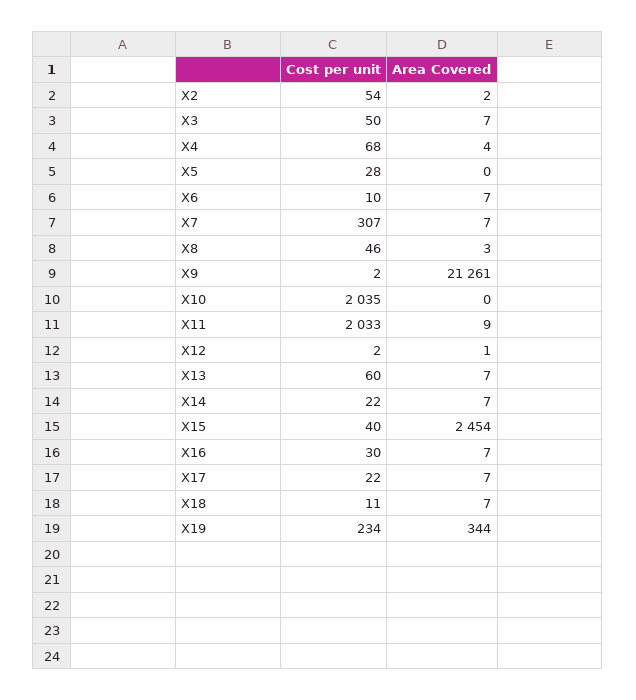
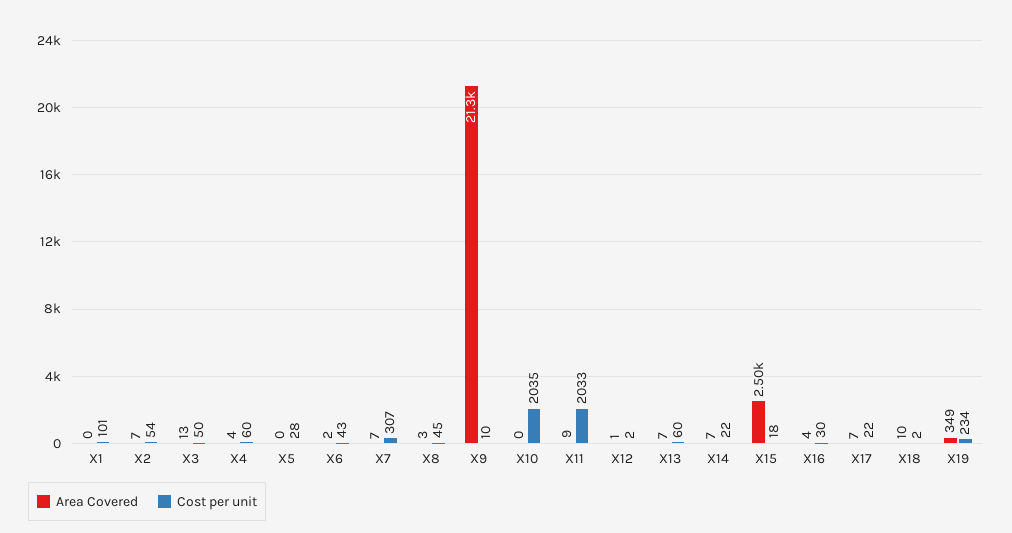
  {
    "Cost per unit": {
      "X2": 54,
      "X3": 50,
-     "X4": 68,
+     "X4": 60,
      "X5": 28,
-     "X6": 10,
+     "X6": 43,
      "X7": 307,
-     "X8": 46,
+     "X8": 45,
-     "X9": 2,
+     "X9": 10,
      "X10": 2035,
      "X11": 2033,
      "X12": 2,
      "X13": 60,
      "X14": 22,
-     "X15": 40,
+     "X15": 18,
      "X16": 30,
      "X17": 22,
-     "X18": 11,
+     "X18": 2,
-     "X19": 234
+     "X19": 234,
+     "X1": 101
    },
    "Area Covered": {
-     "X2": 2,
+     "X2": 7,
-     "X3": 7,
+     "X3": 13,
      "X4": 4,
      "X5": 0,
-     "X6": 7,
+     "X6": 2,
      "X7": 7,
      "X8": 3,
      "X9": 21261,
      "X10": 0,
      "X11": 9,
      "X12": 1,
      "X13": 7,
      "X14": 7,
-     "X15": 2454,
+     "X15": 2500,
-     "X16": 7,
+     "X16": 4,
      "X17": 7,
-     "X18": 7,
+     "X18": 10,
-     "X19": 344
+     "X19": 349,
+     "X1": 0
    }
  }

